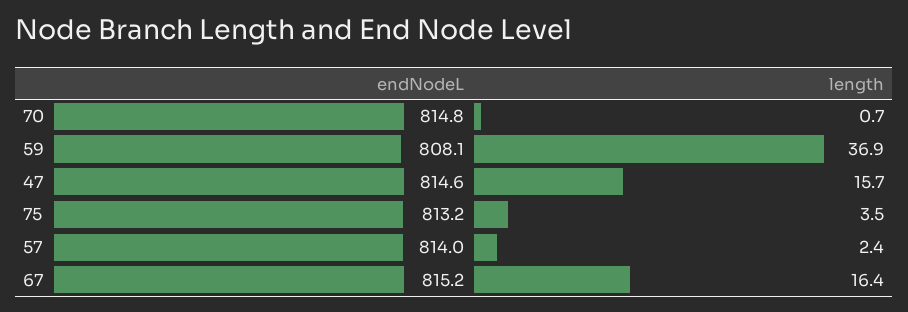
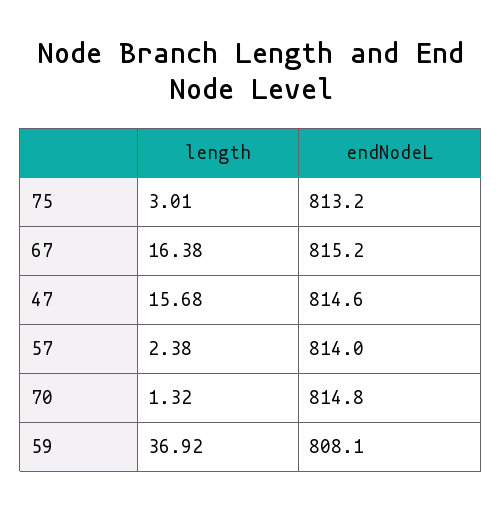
  {
    "endNodeL": {
      "70": 814.8,
      "59": 808.1,
      "47": 814.6,
      "75": 813.2,
      "57": 814,
      "67": 815.2
    },
    "length": {
-     "70": 0.7,
+     "70": 1.32,
      "59": 36.92,
      "47": 15.68,
-     "75": 3.5,
+     "75": 3.01,
      "57": 2.38,
      "67": 16.38
    }
  }

